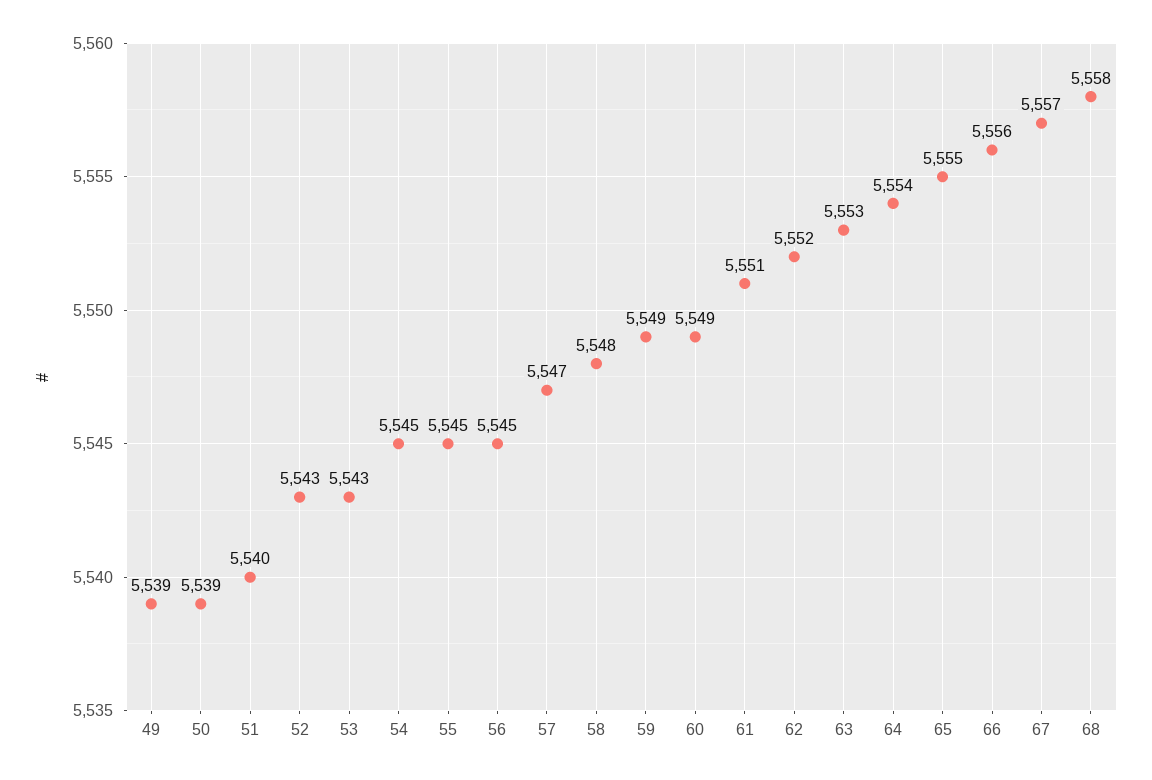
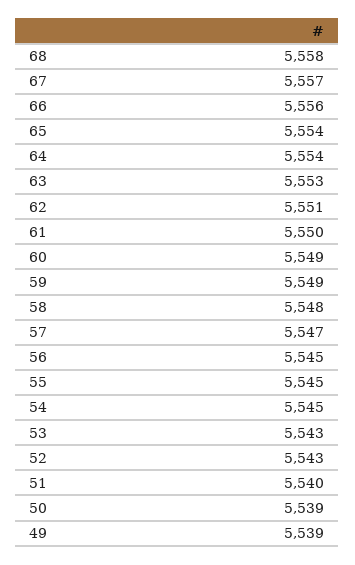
  {
    "49": 5539,
    "50": 5539,
    "51": 5540,
    "52": 5543,
    "53": 5543,
    "54": 5545,
    "55": 5545,
    "56": 5545,
    "57": 5547,
    "58": 5548,
    "59": 5549,
    "60": 5549,
-   "61": 5551,
+   "61": 5550,
-   "62": 5552,
+   "62": 5551,
    "63": 5553,
    "64": 5554,
-   "65": 5555,
+   "65": 5554,
    "66": 5556,
    "67": 5557,
    "68": 5558
  }

